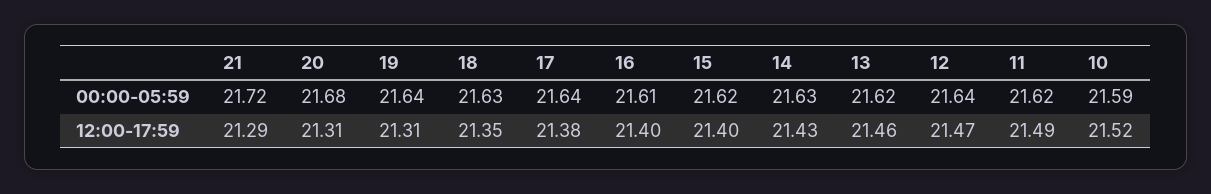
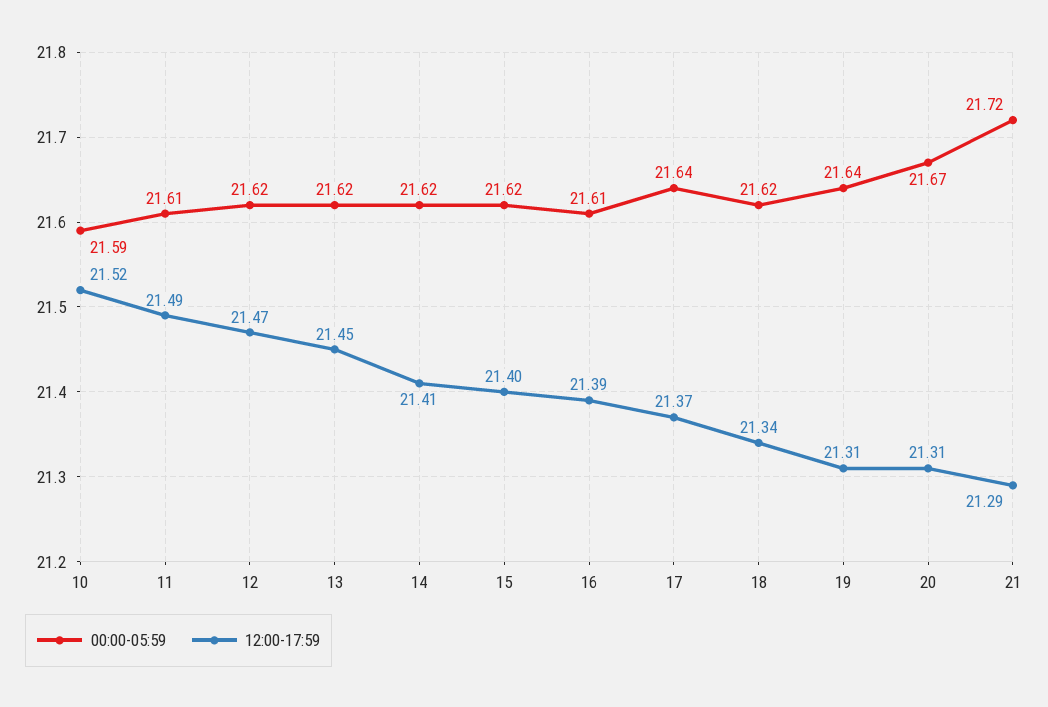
  {
    "00:00-05:59": {
      "21": 21.72,
-     "20": 21.68,
+     "20": 21.67,
      "19": 21.64,
-     "18": 21.63,
+     "18": 21.62,
      "17": 21.64,
      "16": 21.61,
      "15": 21.62,
-     "14": 21.63,
+     "14": 21.62,
      "13": 21.62,
-     "12": 21.64,
+     "12": 21.62,
-     "11": 21.62,
+     "11": 21.61,
      "10": 21.59
    },
    "12:00-17:59": {
      "21": 21.29,
      "20": 21.31,
      "19": 21.31,
-     "18": 21.35,
+     "18": 21.34,
-     "17": 21.38,
+     "17": 21.37,
-     "16": 21.4,
+     "16": 21.39,
      "15": 21.4,
-     "14": 21.43,
+     "14": 21.41,
-     "13": 21.46,
+     "13": 21.45,
      "12": 21.47,
      "11": 21.49,
      "10": 21.52
    }
  }

